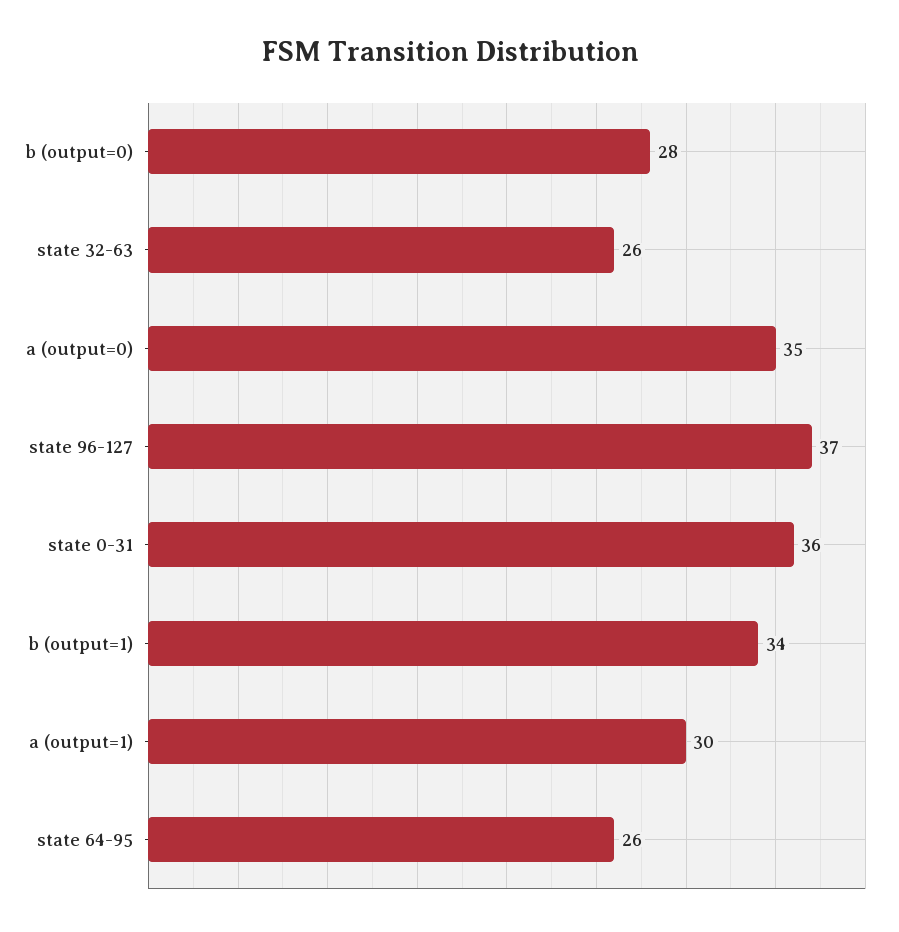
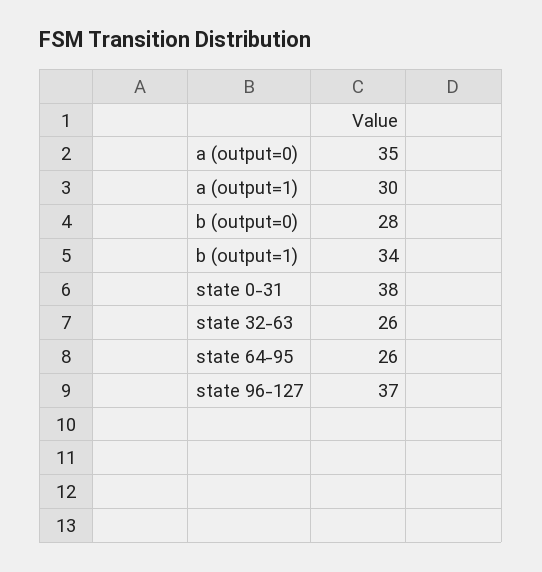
  {
    "b (output=0)": 28,
    "state 32-63": 26,
    "a (output=0)": 35,
    "state 96-127": 37,
-   "state 0-31": 36,
+   "state 0-31": 38,
    "b (output=1)": 34,
    "a (output=1)": 30,
    "state 64-95": 26
  }

